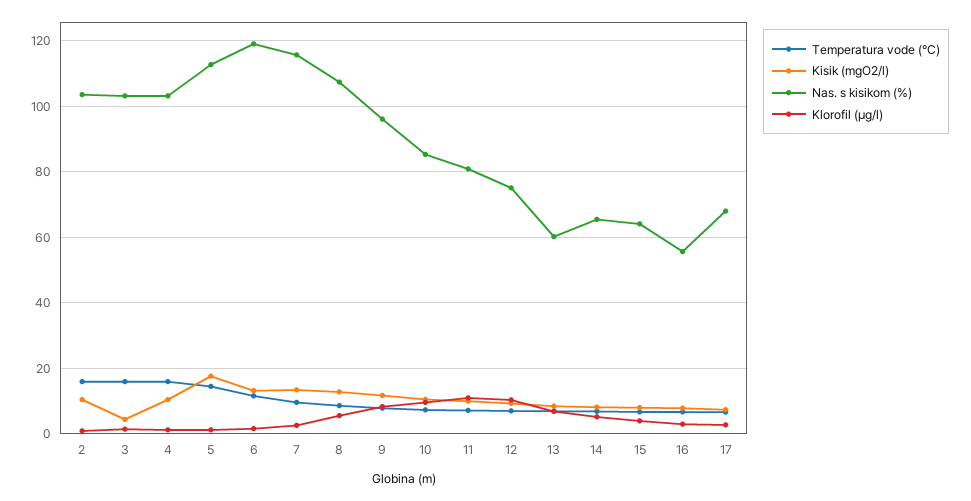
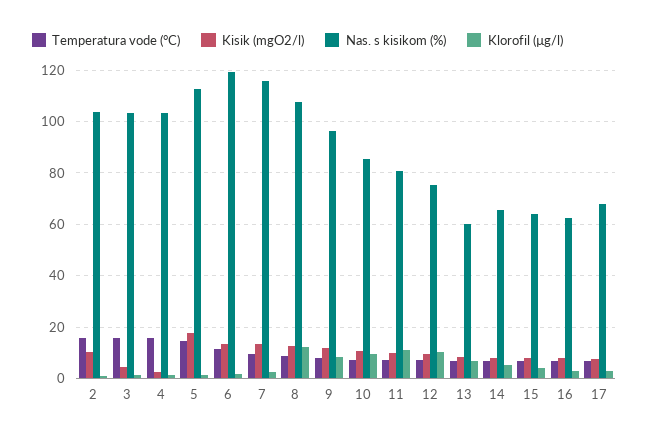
  {
    "Temperatura vode (°C)": {
      "2": 16,
      "3": 16,
      "4": 16,
      "5": 14,
      "6": 12,
      "7": 10,
      "8": 8,
      "9": 8,
      "10": 8,
      "11": 8,
      "12": 8,
      "13": 6,
      "14": 6,
      "15": 6,
      "16": 6,
      "17": 6
    },
    "Kisik (mgO2/l)": {
      "2": 10,
      "3": 4,
-     "4": 10,
+     "4": 2.5,
      "5": 18,
      "6": 14,
      "7": 14,
      "8": 12,
      "9": 12,
      "10": 10,
      "11": 10,
      "12": 10,
      "13": 8,
      "14": 8,
      "15": 8,
      "16": 8,
      "17": 8
    },
    "Nas. s kisikom (%)": {
      "2": 104,
      "3": 104,
      "4": 104,
      "5": 112,
      "6": 120,
      "7": 116,
      "8": 108,
      "9": 96,
      "10": 86,
      "11": 80,
      "12": 76,
      "13": 60,
      "14": 66,
      "15": 64,
-     "16": 56,
+     "16": 62.5,
      "17": 68
    },
    "Klorofil (µg/l)": {
      "2": 0,
      "3": 2,
      "4": 2,
      "5": 2,
      "6": 2,
      "7": 2,
-     "8": 6,
+     "8": 12.5,
      "9": 8,
      "10": 10,
      "11": 10,
      "12": 10,
      "13": 6,
      "14": 6,
      "15": 4,
      "16": 2,
      "17": 2
    }
  }

